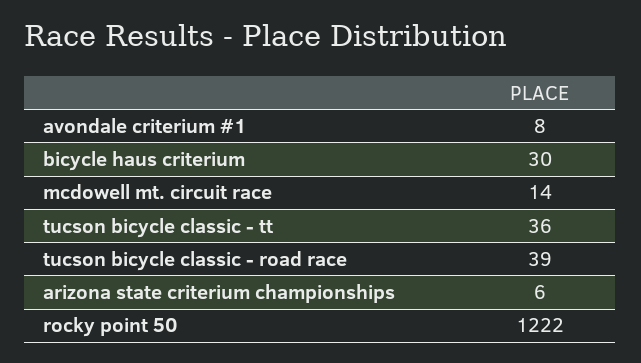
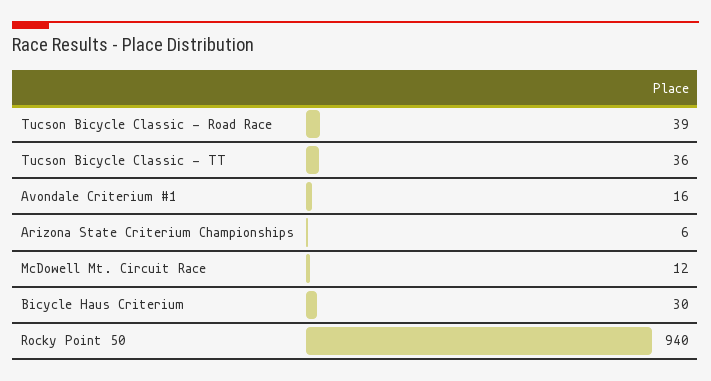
  {
-   "avondale criterium #1": 8,
+   "avondale criterium #1": 16,
    "bicycle haus criterium": 30,
-   "mcdowell mt. circuit race": 14,
+   "mcdowell mt. circuit race": 12,
    "tucson bicycle classic - tt": 36,
    "tucson bicycle classic - road race": 39,
    "arizona state criterium championships": 6,
-   "rocky point 50": 1222
+   "rocky point 50": 940
  }

